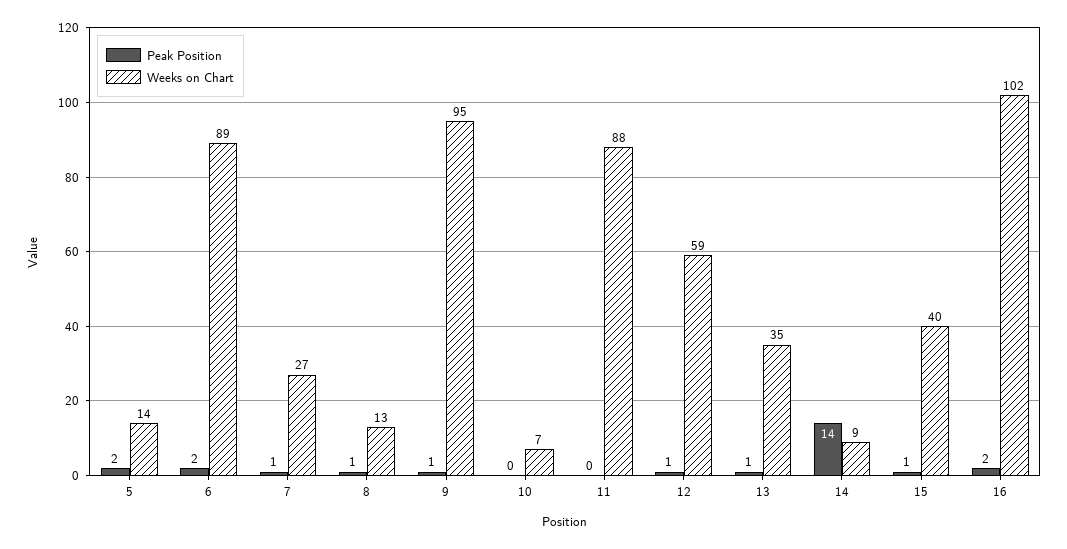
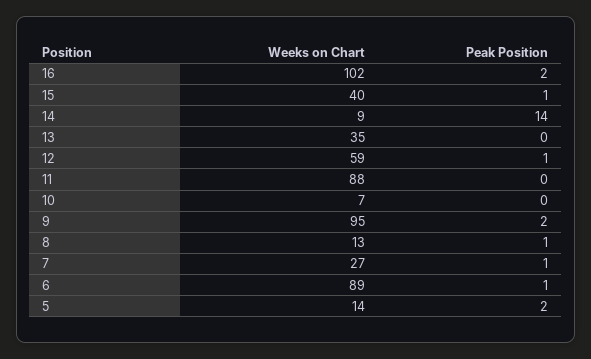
  {
    "Peak Position": {
      "5": 2,
-     "6": 2,
+     "6": 1,
      "7": 1,
      "8": 1,
-     "9": 1,
+     "9": 2,
      "10": 0,
      "11": 0,
      "12": 1,
-     "13": 1,
+     "13": 0,
      "14": 14,
      "15": 1,
      "16": 2
    },
    "Weeks on Chart": {
      "5": 14,
      "6": 89,
      "7": 27,
      "8": 13,
      "9": 95,
      "10": 7,
      "11": 88,
      "12": 59,
      "13": 35,
      "14": 9,
      "15": 40,
      "16": 102
    }
  }

